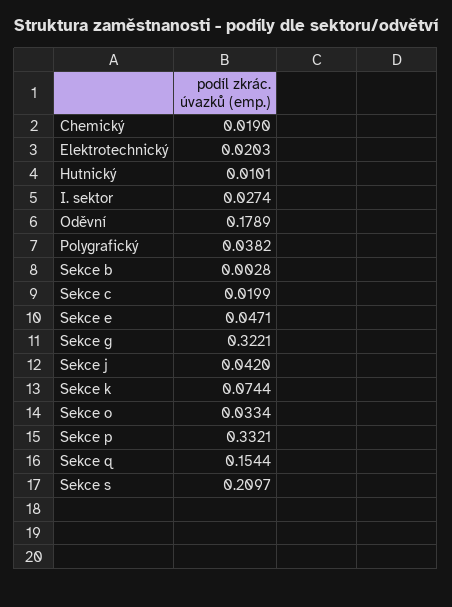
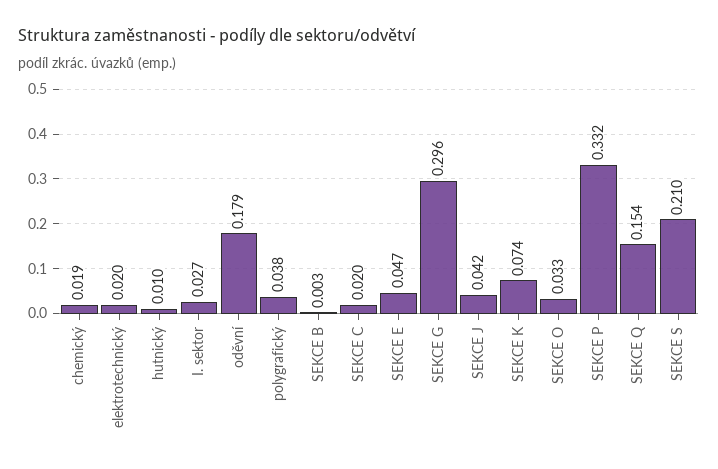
  {
    "Chemický": 0.019,
    "Elektrotechnický": 0.0203,
    "Hutnický": 0.0101,
    "I. sektor": 0.0274,
    "Oděvní": 0.1789,
    "Polygrafický": 0.0382,
    "Sekce b": 0.0028,
    "Sekce c": 0.0199,
    "Sekce e": 0.0471,
-   "Sekce g": 0.3221,
+   "Sekce g": 0.296,
    "Sekce j": 0.042,
    "Sekce k": 0.0744,
    "Sekce o": 0.0334,
    "Sekce p": 0.3321,
    "Sekce q": 0.1544,
    "Sekce s": 0.2097
  }

